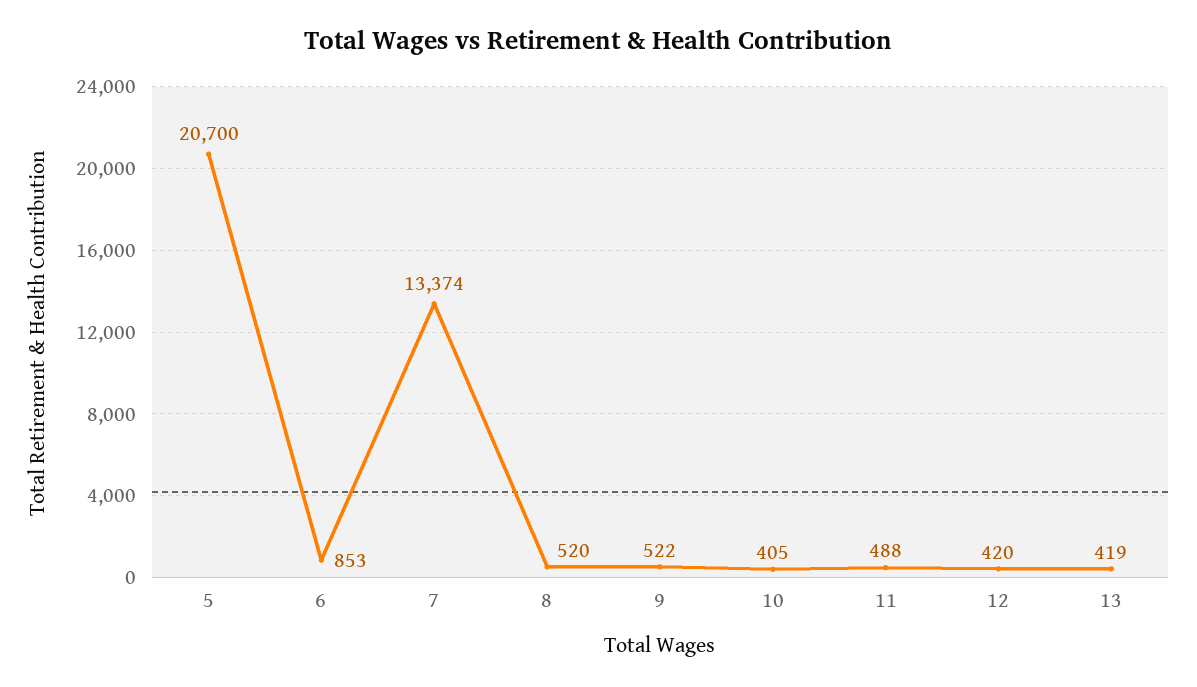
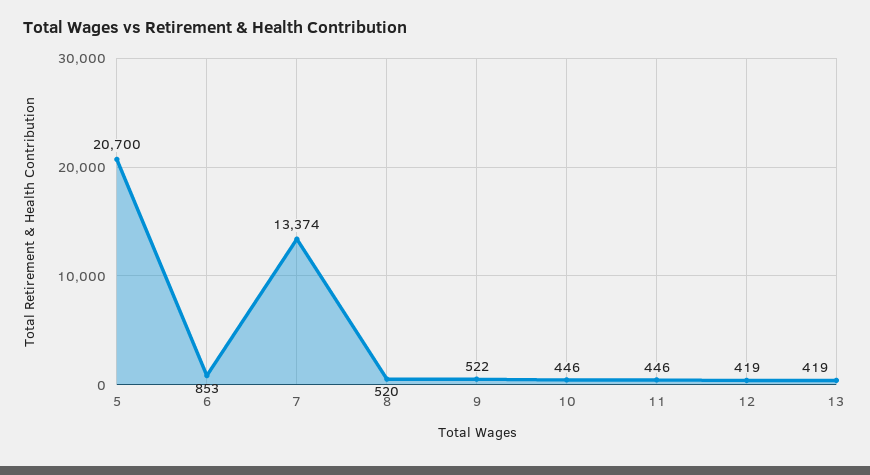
  {
    "5": 20700,
    "6": 853,
    "7": 13374,
    "8": 520,
    "9": 522,
-   "10": 405,
+   "10": 446,
-   "11": 488,
+   "11": 446,
-   "12": 420,
+   "12": 419,
    "13": 419
  }

